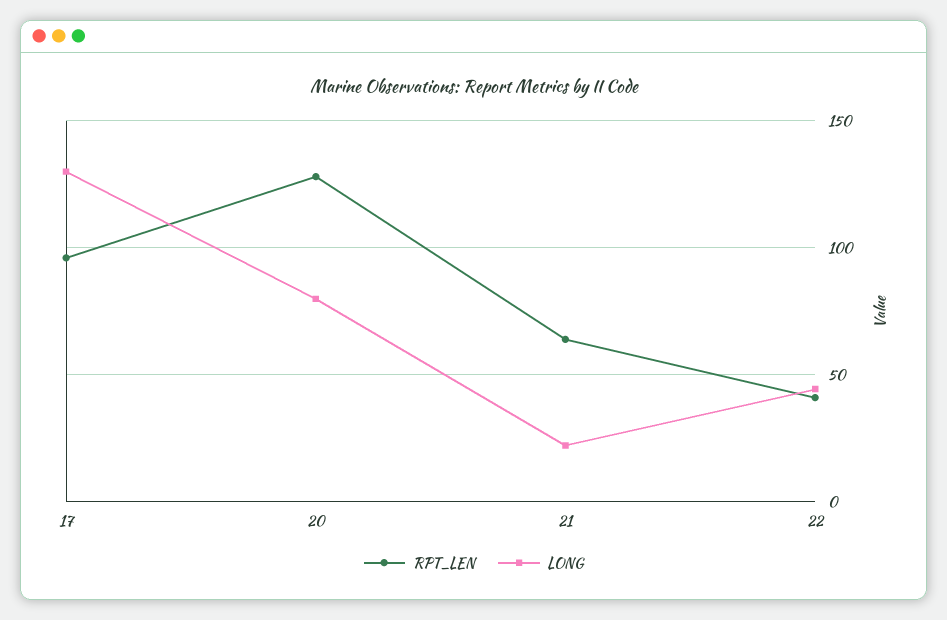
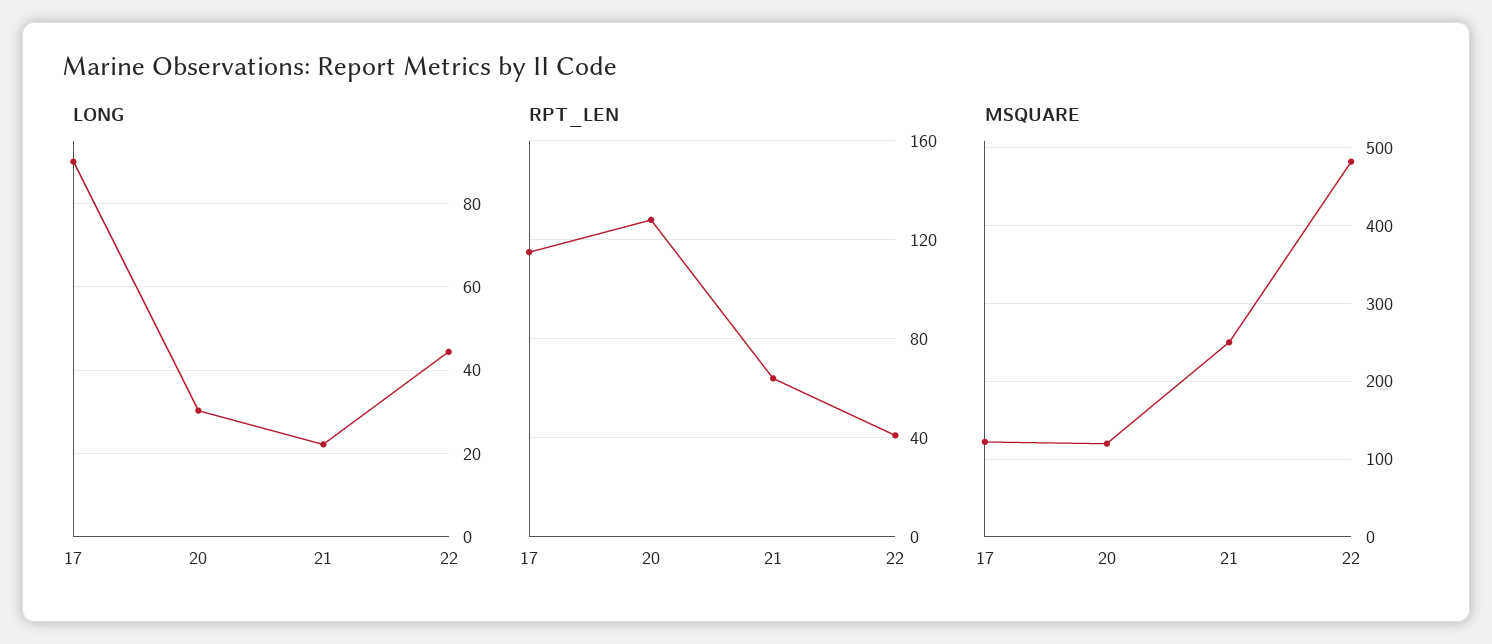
  {
    "RPT_LEN": {
-     "17": 95,
+     "17": 115,
      "20": 130,
      "21": 65,
      "22": 40
    },
    "LONG": {
-     "17": 130,
+     "17": 90,
-     "20": 80,
+     "20": 30,
      "21": 22,
      "22": 44
-   }
+   },
+   "MSQUARE": {
+     "17": 120,
+     "20": 120,
+     "21": 250,
+     "22": 480
+   }
  }

